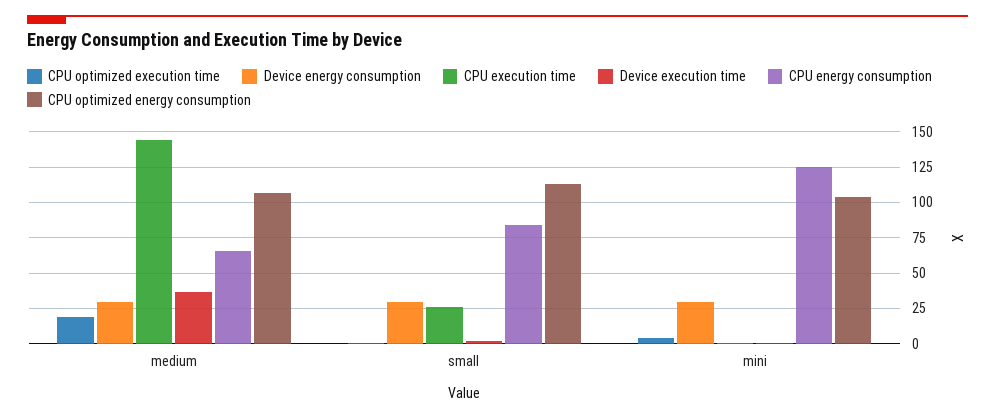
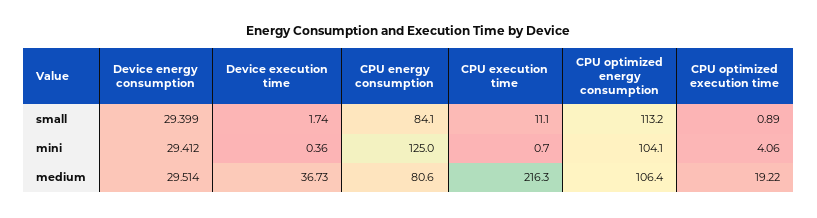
  {
    "CPU optimized execution time": {
      "medium": 19.22,
      "small": 0.89,
      "mini": 4.06
    },
    "Device energy consumption": {
      "medium": 29.514,
      "small": 29.399,
      "mini": 29.412
    },
    "CPU execution time": {
-     "medium": 145,
+     "medium": 216.3,
-     "small": 25,
+     "small": 11.1,
      "mini": 0.7
    },
    "Device execution time": {
      "medium": 36.73,
      "small": 1.74,
      "mini": 0.36
    },
    "CPU energy consumption": {
-     "medium": 65,
+     "medium": 80.6,
      "small": 84.1,
      "mini": 125
    },
    "CPU optimized energy consumption": {
      "medium": 106.4,
      "small": 113.2,
      "mini": 104.1
    }
  }

